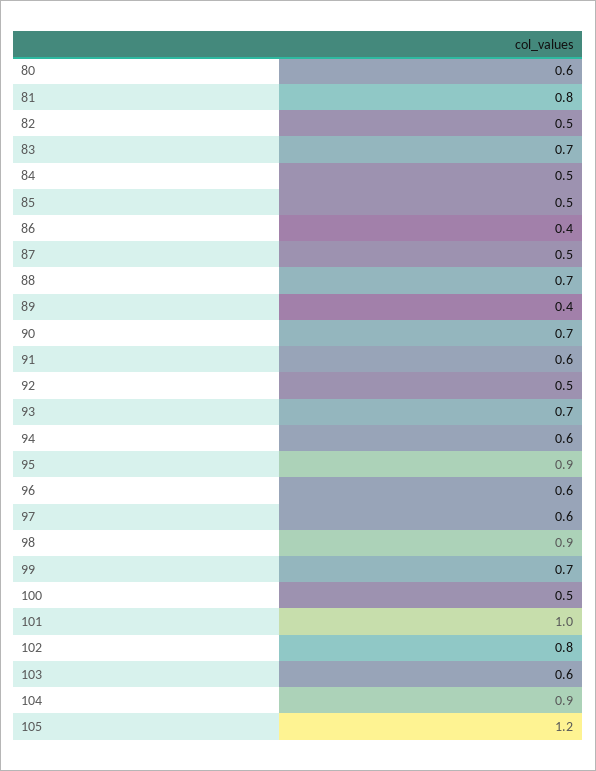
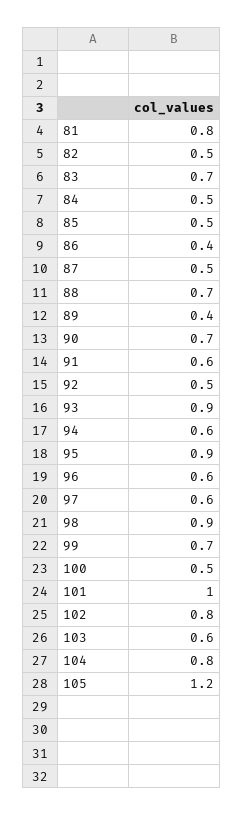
  {
-   "80": 0.6,
    "81": 0.8,
    "82": 0.5,
    "83": 0.7,
    "84": 0.5,
    "85": 0.5,
    "86": 0.4,
    "87": 0.5,
    "88": 0.7,
    "89": 0.4,
    "90": 0.7,
    "91": 0.6,
    "92": 0.5,
-   "93": 0.7,
+   "93": 0.9,
    "94": 0.6,
    "95": 0.9,
    "96": 0.6,
    "97": 0.6,
    "98": 0.9,
    "99": 0.7,
    "100": 0.5,
    "101": 1,
    "102": 0.8,
    "103": 0.6,
-   "104": 0.9,
+   "104": 0.8,
    "105": 1.2
  }

